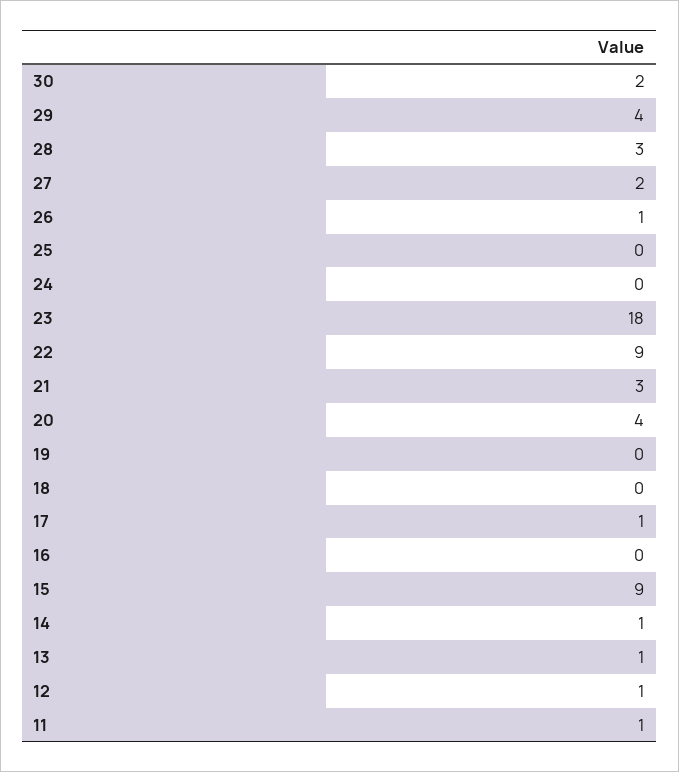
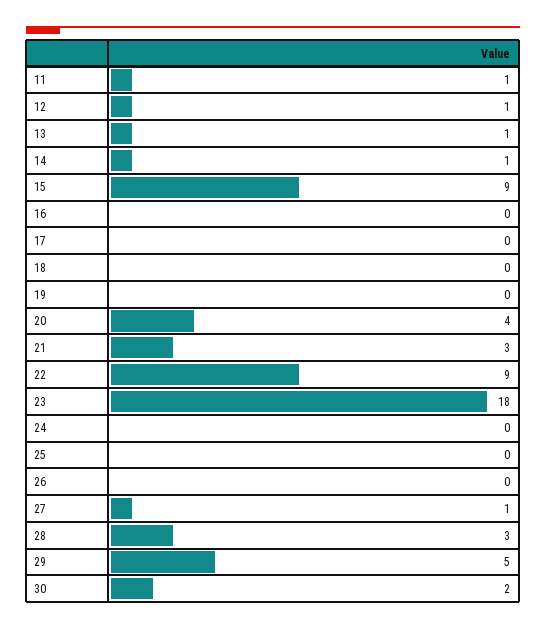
  {
    "30": 2,
-   "29": 4,
+   "29": 5,
    "28": 3,
-   "27": 2,
+   "27": 1,
-   "26": 1,
+   "26": 0,
    "25": 0,
    "24": 0,
    "23": 18,
    "22": 9,
    "21": 3,
    "20": 4,
    "19": 0,
    "18": 0,
-   "17": 1,
+   "17": 0,
    "16": 0,
    "15": 9,
    "14": 1,
    "13": 1,
    "12": 1,
    "11": 1
  }

